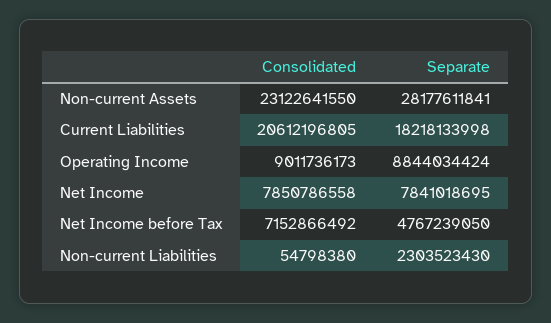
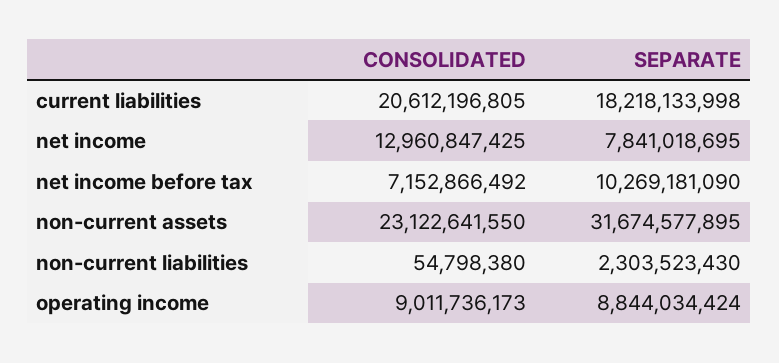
  {
    "Consolidated": {
      "Non-current Assets": 23122641550,
      "Current Liabilities": 20612196805,
      "Operating Income": 9011736173,
-     "Net Income": 7850786558,
+     "Net Income": 12960847425,
      "Net Income before Tax": 7152866492,
      "Non-current Liabilities": 54798380
    },
    "Separate": {
-     "Non-current Assets": 28177611841,
+     "Non-current Assets": 31674577895,
      "Current Liabilities": 18218133998,
      "Operating Income": 8844034424,
      "Net Income": 7841018695,
-     "Net Income before Tax": 4767239050,
+     "Net Income before Tax": 10269181090,
      "Non-current Liabilities": 2303523430
    }
  }

